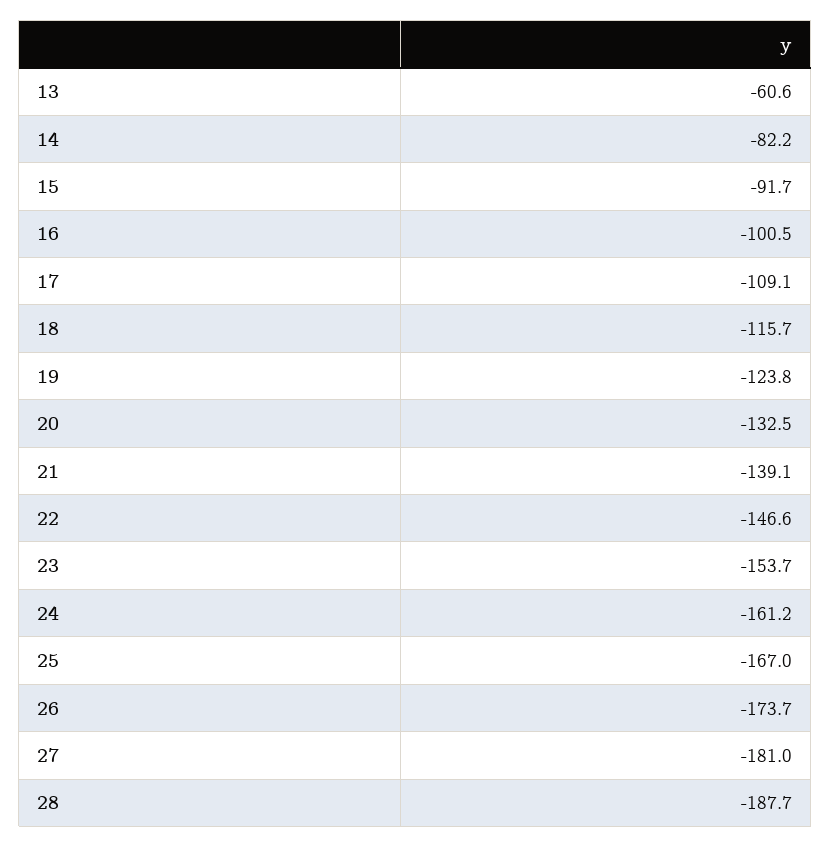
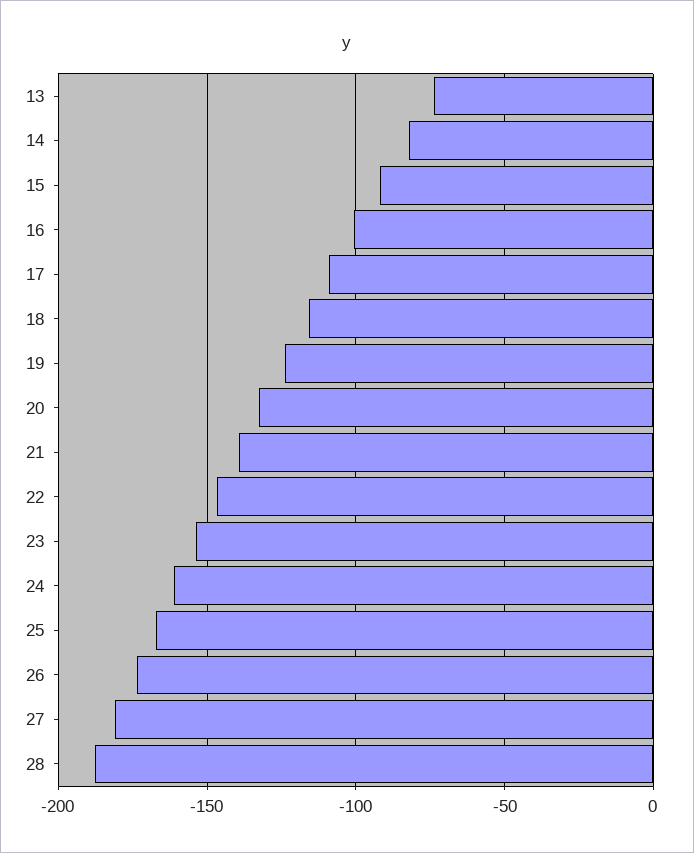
  {
-   "13": -60.6,
+   "13": -75,
    "14": -82.2,
    "15": -91.7,
    "16": -100.5,
    "17": -109.1,
    "18": -115.7,
    "19": -123.8,
    "20": -132.5,
    "21": -139.1,
    "22": -146.6,
    "23": -153.7,
    "24": -161.2,
    "25": -167,
    "26": -173.7,
    "27": -181,
    "28": -187.7
  }

